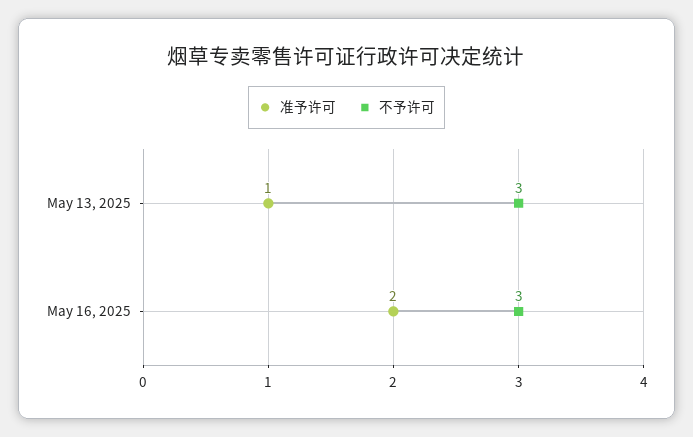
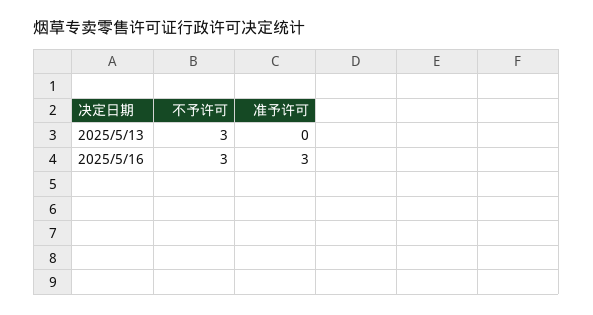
  {
    "准予许可": {
-     "May 13, 2025": 1,
+     "May 13, 2025": 0,
-     "May 16, 2025": 2
+     "May 16, 2025": 3
    },
    "不予许可": {
      "May 13, 2025": 3,
      "May 16, 2025": 3
    }
  }

